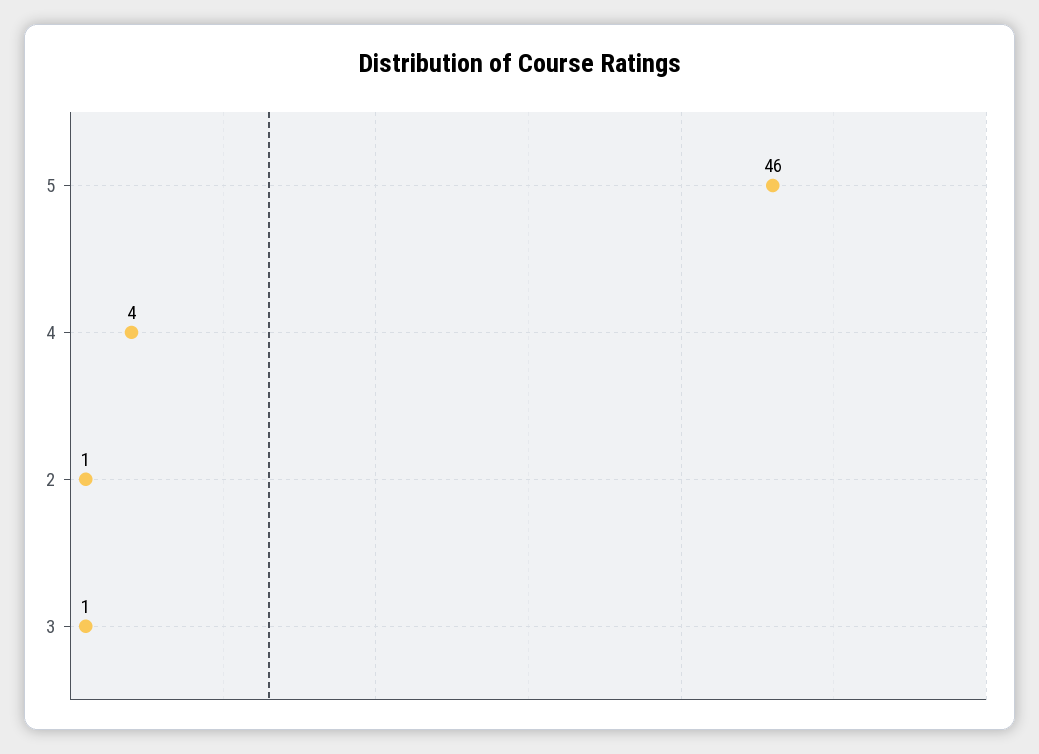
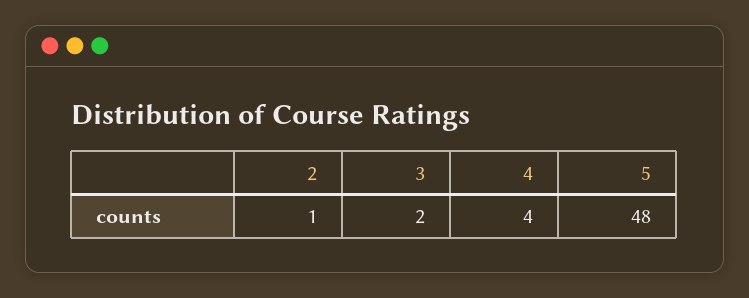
  {
-   "5": 46,
+   "5": 48,
    "4": 4,
    "2": 1,
-   "3": 1
+   "3": 2
  }

